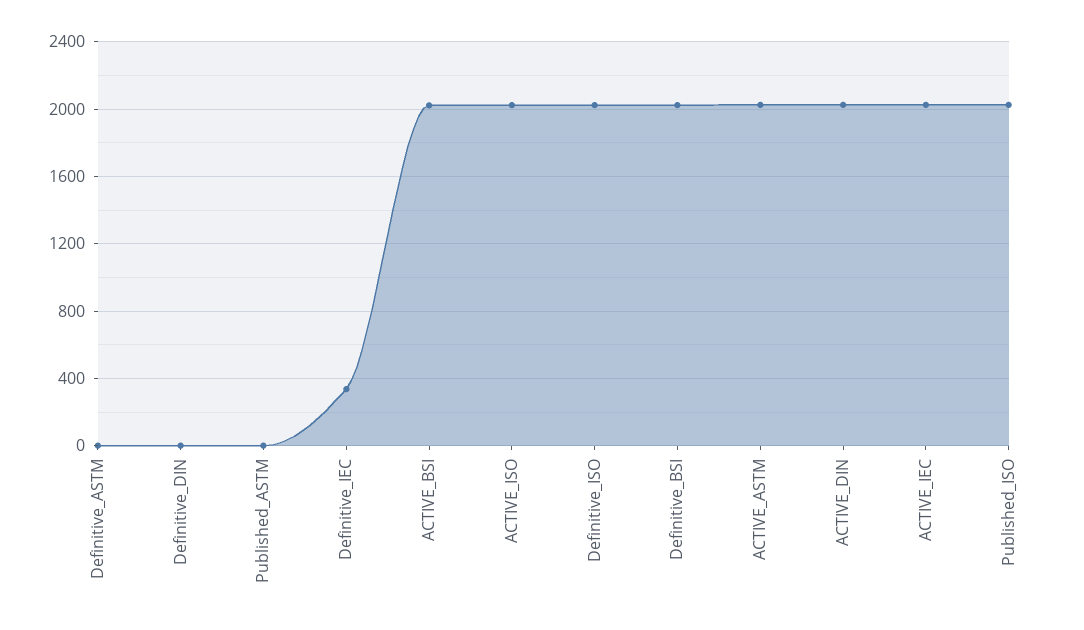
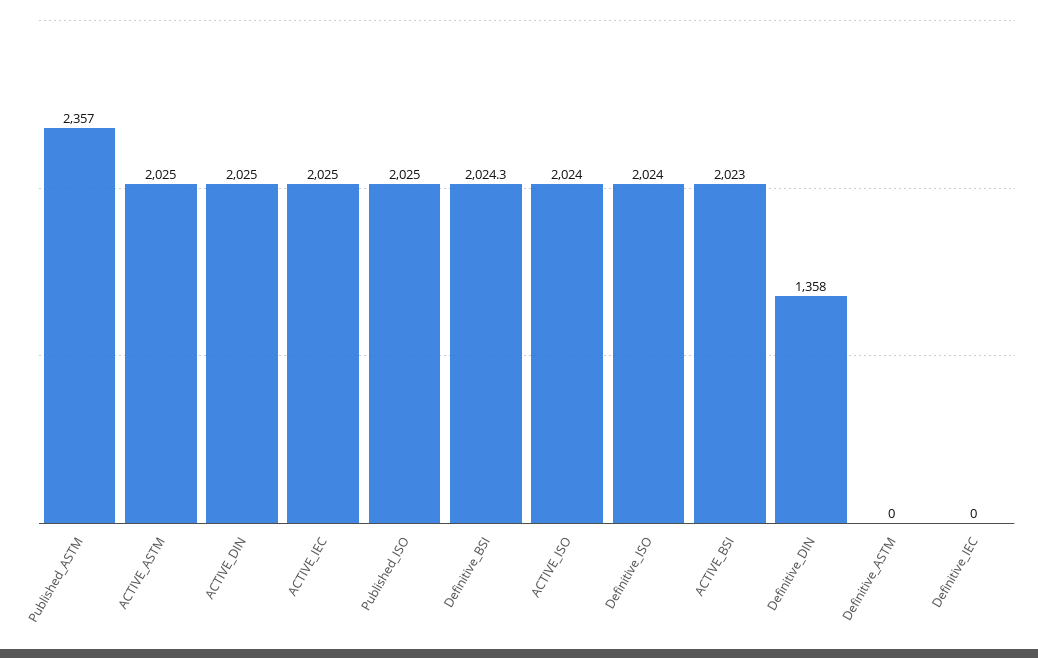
  {
    "Definitive_ASTM": 0,
-   "Definitive_DIN": 0,
+   "Definitive_DIN": 1358,
-   "Published_ASTM": 0,
+   "Published_ASTM": 2357,
-   "Definitive_IEC": 350,
+   "Definitive_IEC": 0,
    "ACTIVE_BSI": 2023,
    "ACTIVE_ISO": 2024,
    "Definitive_ISO": 2024,
    "Definitive_BSI": 2024.3,
    "ACTIVE_ASTM": 2025,
    "ACTIVE_DIN": 2025,
    "ACTIVE_IEC": 2025,
    "Published_ISO": 2025
  }

